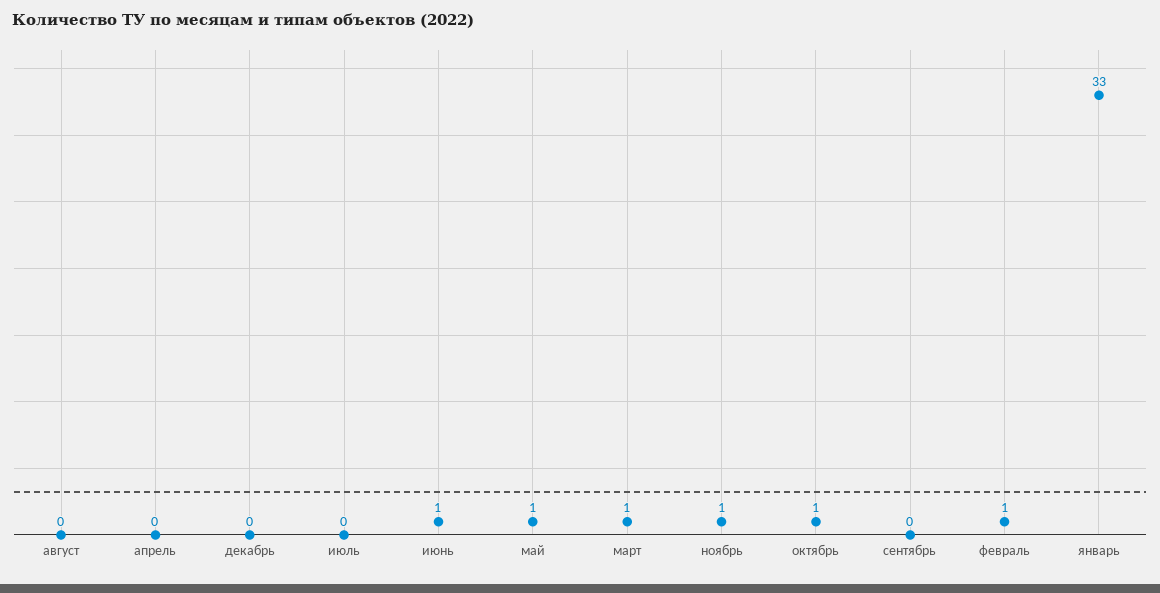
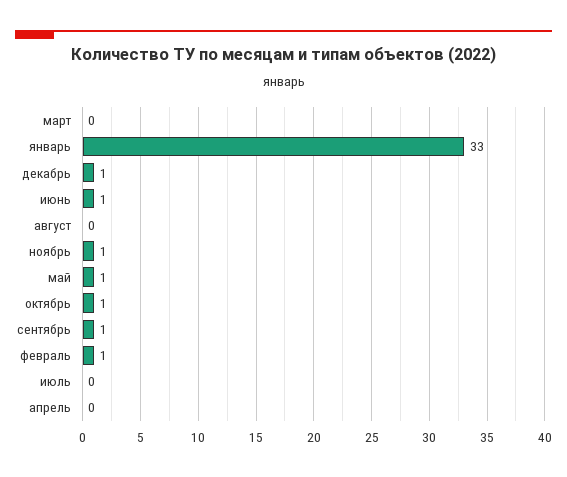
  {
    "август": 0,
    "апрель": 0,
-   "декабрь": 0,
+   "декабрь": 1,
    "июль": 0,
    "июнь": 1,
    "май": 1,
-   "март": 1,
+   "март": 0,
    "ноябрь": 1,
    "октябрь": 1,
-   "сентябрь": 0,
+   "сентябрь": 1,
    "февраль": 1,
    "январь": 33
  }

